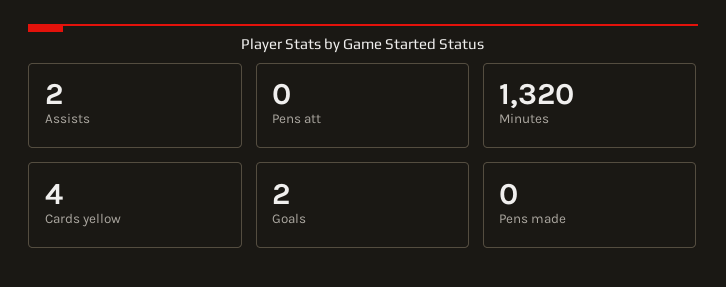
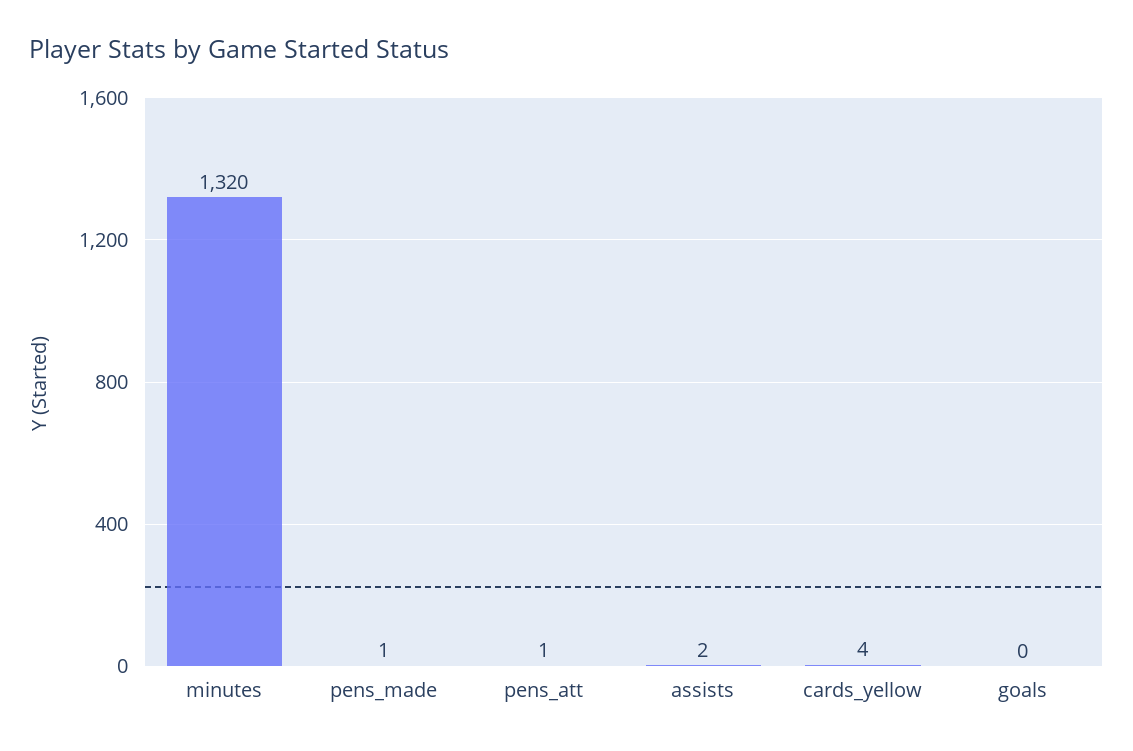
  {
    "Assists": 2,
-   "Pens att": 0,
+   "Pens att": 1,
    "Minutes": 1320,
    "Cards yellow": 4,
-   "Goals": 2,
+   "Goals": 0,
-   "Pens made": 0
+   "Pens made": 1
  }

